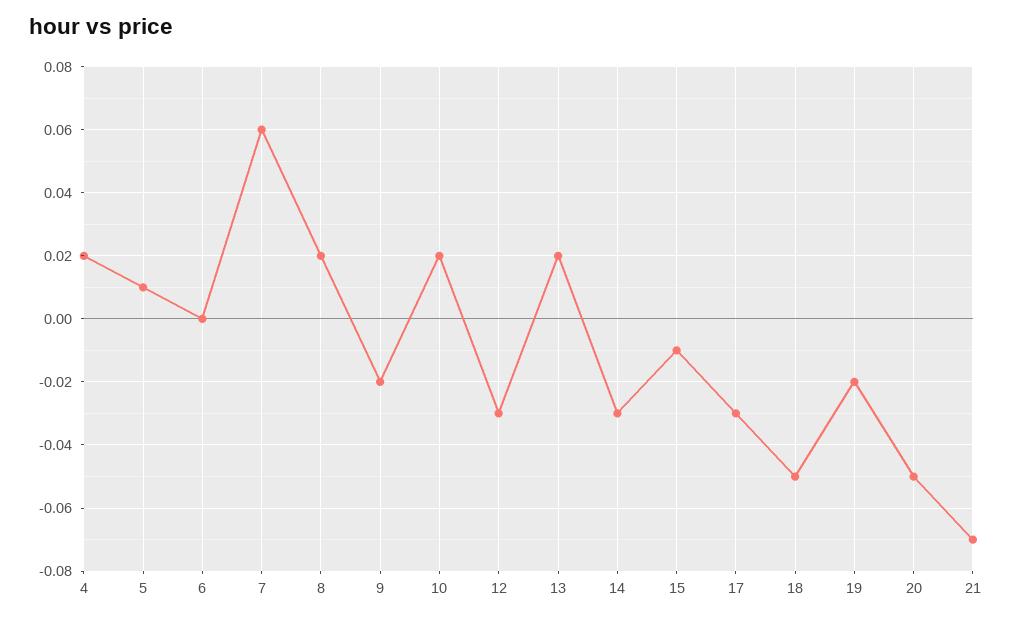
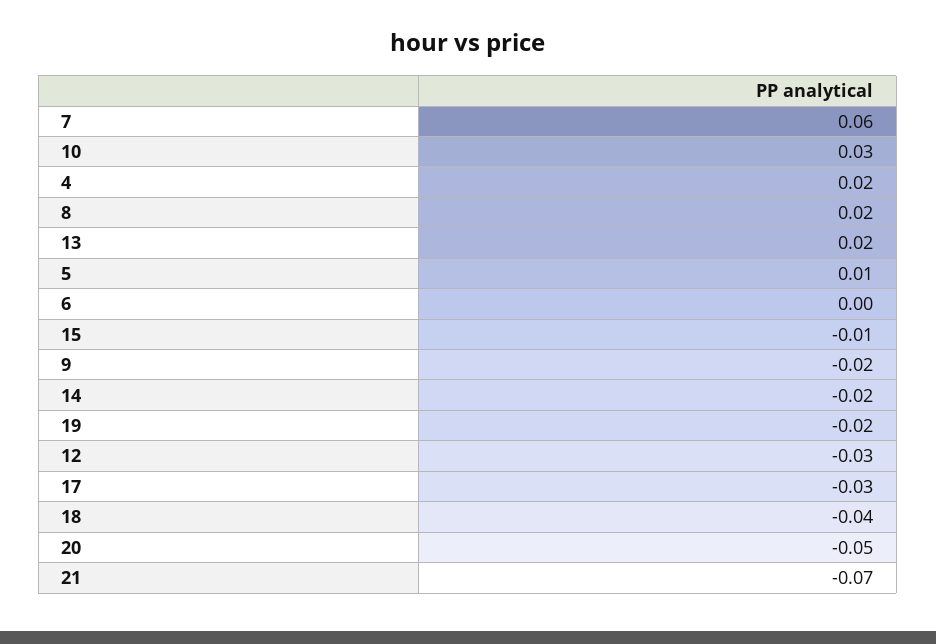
  {
    "4": 0.02,
    "5": 0.01,
    "6": 0,
    "7": 0.06,
    "8": 0.02,
    "9": -0.02,
-   "10": 0.02,
+   "10": 0.03,
    "12": -0.03,
    "13": 0.02,
-   "14": -0.03,
+   "14": -0.02,
    "15": -0.01,
    "17": -0.03,
-   "18": -0.05,
+   "18": -0.04,
    "19": -0.02,
    "20": -0.05,
    "21": -0.07
  }

